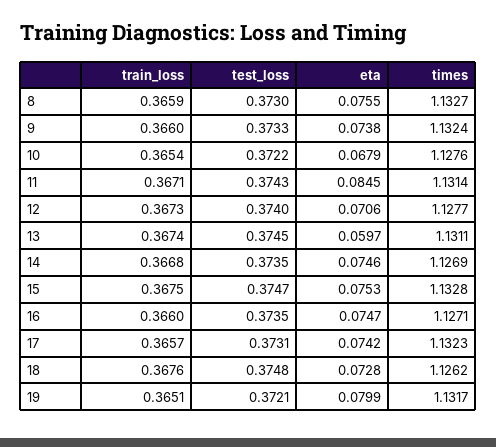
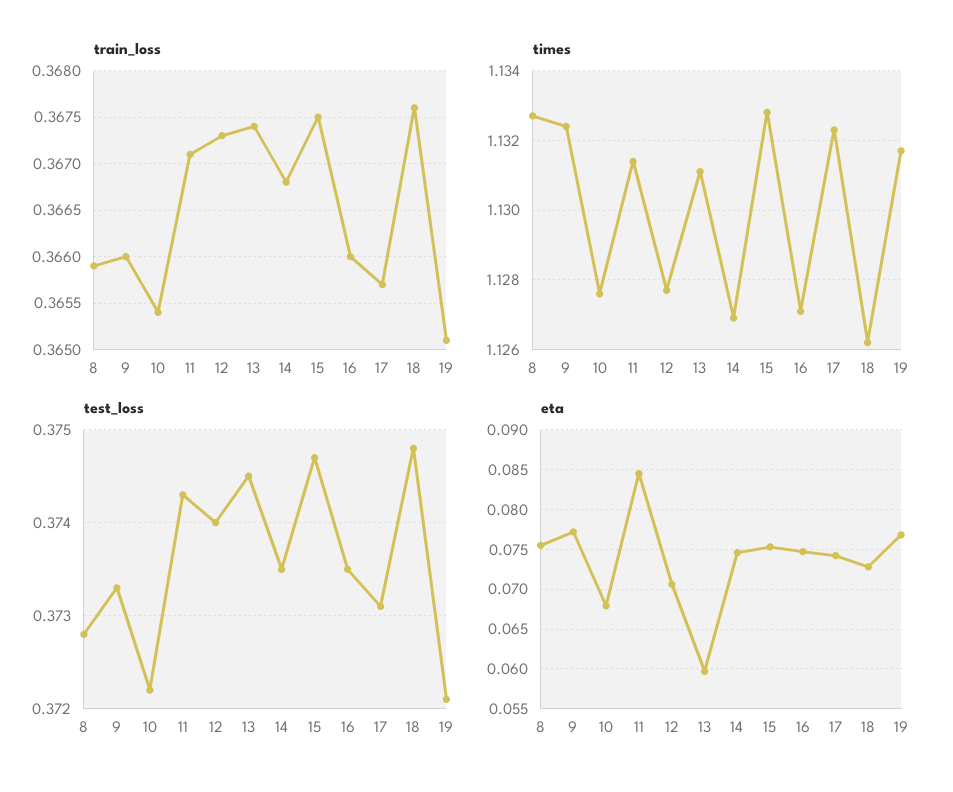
  {
    "train_loss": {
      "8": 0.3659,
      "9": 0.366,
      "10": 0.3654,
      "11": 0.3671,
      "12": 0.3673,
      "13": 0.3674,
      "14": 0.3668,
      "15": 0.3675,
      "16": 0.366,
      "17": 0.3657,
      "18": 0.3676,
      "19": 0.3651
    },
    "test_loss": {
-     "8": 0.373,
+     "8": 0.3728,
      "9": 0.3733,
      "10": 0.3722,
      "11": 0.3743,
      "12": 0.374,
      "13": 0.3745,
      "14": 0.3735,
      "15": 0.3747,
      "16": 0.3735,
      "17": 0.3731,
      "18": 0.3748,
      "19": 0.3721
    },
    "eta": {
      "8": 0.0755,
-     "9": 0.0738,
+     "9": 0.077,
      "10": 0.0679,
      "11": 0.0845,
      "12": 0.0706,
      "13": 0.0597,
      "14": 0.0746,
      "15": 0.0753,
      "16": 0.0747,
      "17": 0.0742,
      "18": 0.0728,
-     "19": 0.0799
+     "19": 0.077
    },
    "times": {
      "8": 1.1327,
      "9": 1.1324,
      "10": 1.1276,
      "11": 1.1314,
      "12": 1.1277,
      "13": 1.1311,
      "14": 1.1269,
      "15": 1.1328,
      "16": 1.1271,
      "17": 1.1323,
      "18": 1.1262,
      "19": 1.1317
    }
  }

